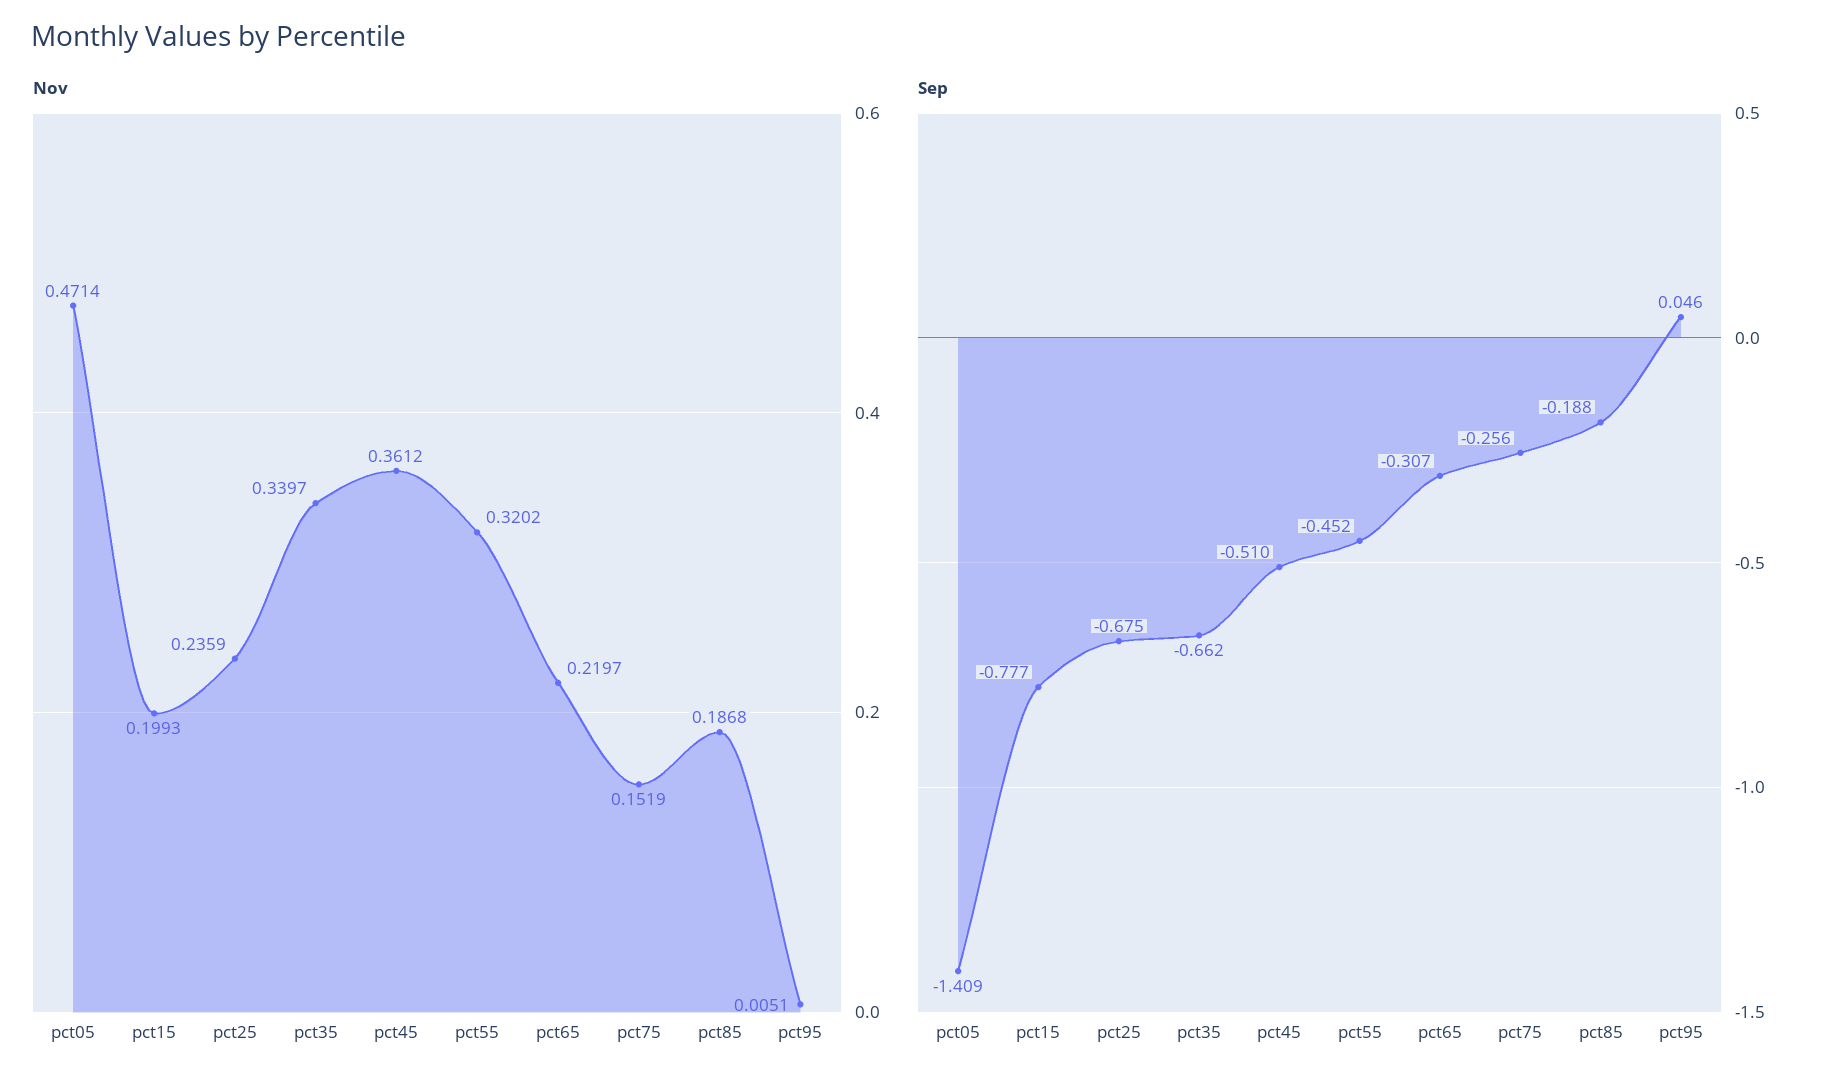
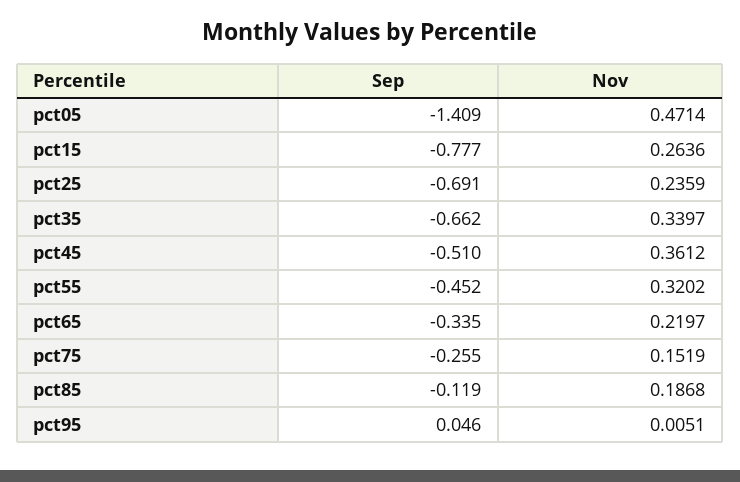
  {
    "Nov": {
      "pct05": 0.4714,
-     "pct15": 0.1993,
+     "pct15": 0.2636,
      "pct25": 0.2359,
      "pct35": 0.3397,
      "pct45": 0.3612,
      "pct55": 0.3202,
      "pct65": 0.2197,
      "pct75": 0.1519,
      "pct85": 0.1868,
      "pct95": 0.0051
    },
    "Sep": {
      "pct05": -1.409,
      "pct15": -0.777,
-     "pct25": -0.675,
+     "pct25": -0.691,
      "pct35": -0.662,
      "pct45": -0.51,
      "pct55": -0.452,
-     "pct65": -0.307,
+     "pct65": -0.335,
-     "pct75": -0.256,
+     "pct75": -0.255,
-     "pct85": -0.188,
+     "pct85": -0.119,
      "pct95": 0.046
    }
  }

